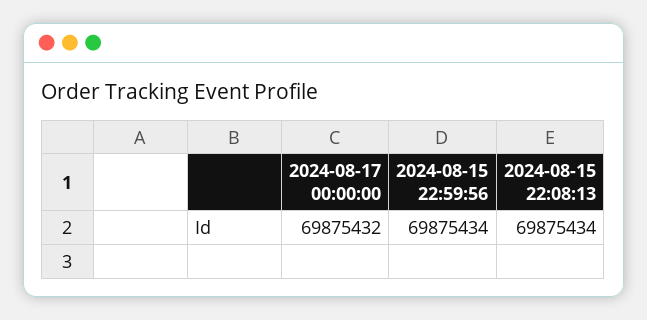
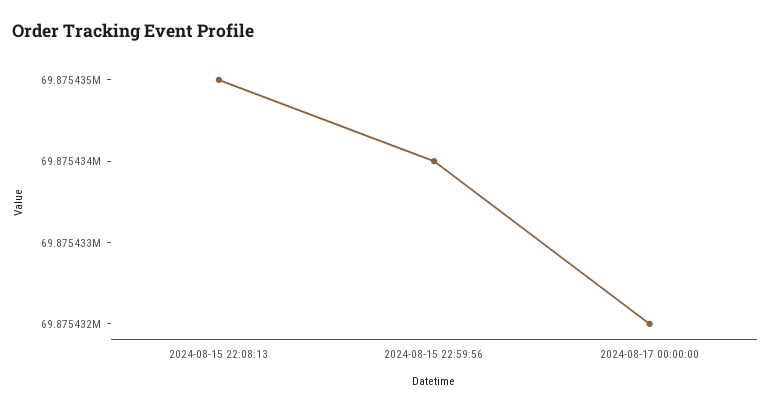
  {
    "2024-08-17 00:00:00": 69875432,
    "2024-08-15 22:59:56": 69875434,
-   "2024-08-15 22:08:13": 69875434
+   "2024-08-15 22:08:13": 69875435
  }

